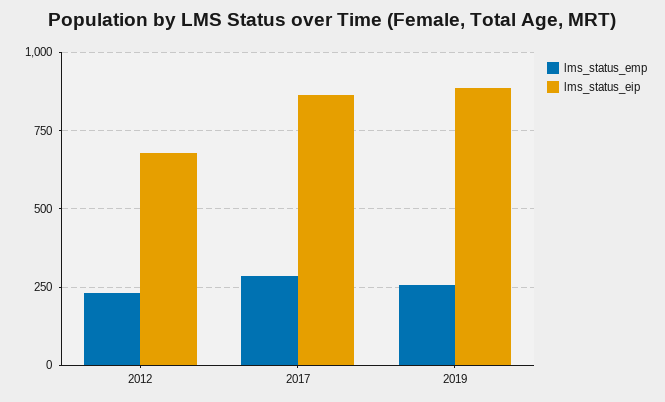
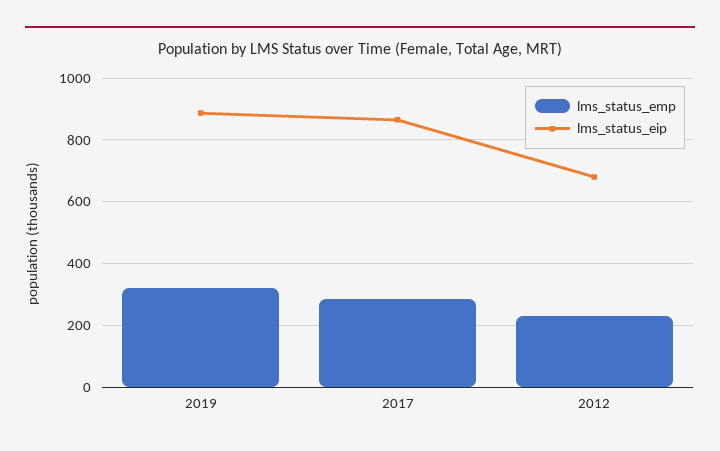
  {
    "lms_status_emp": {
      "2012": 240,
      "2017": 280,
-     "2019": 250
+     "2019": 320
    },
    "lms_status_eip": {
      "2012": 680,
      "2017": 860,
      "2019": 880
    }
  }

